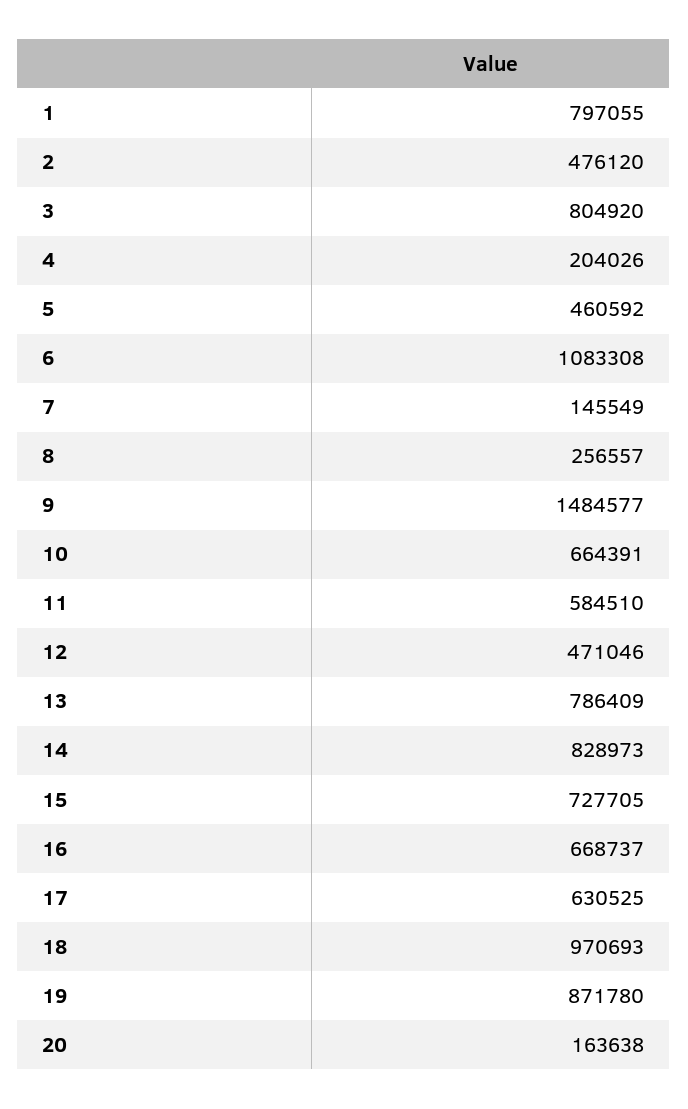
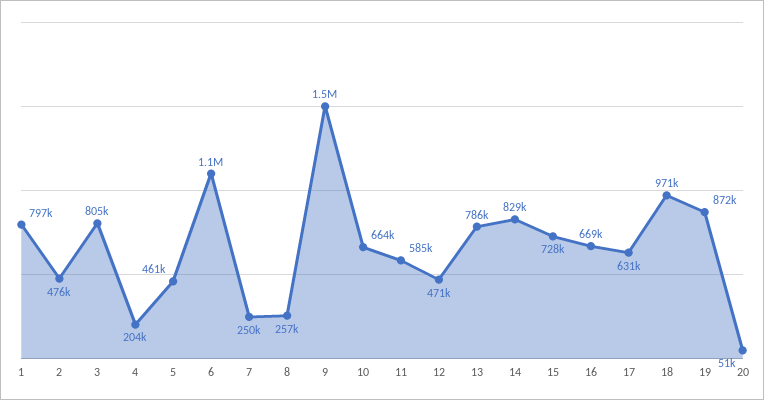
  {
    "1": 797055,
    "2": 476120,
    "3": 804920,
    "4": 204026,
    "5": 460592,
    "6": 1083308,
-   "7": 145549,
+   "7": 250000,
    "8": 256557,
    "9": 1484577,
    "10": 664391,
    "11": 584510,
    "12": 471046,
    "13": 786409,
    "14": 828973,
    "15": 727705,
    "16": 668737,
    "17": 630525,
    "18": 970693,
    "19": 871780,
-   "20": 163638
+   "20": 51000
  }

